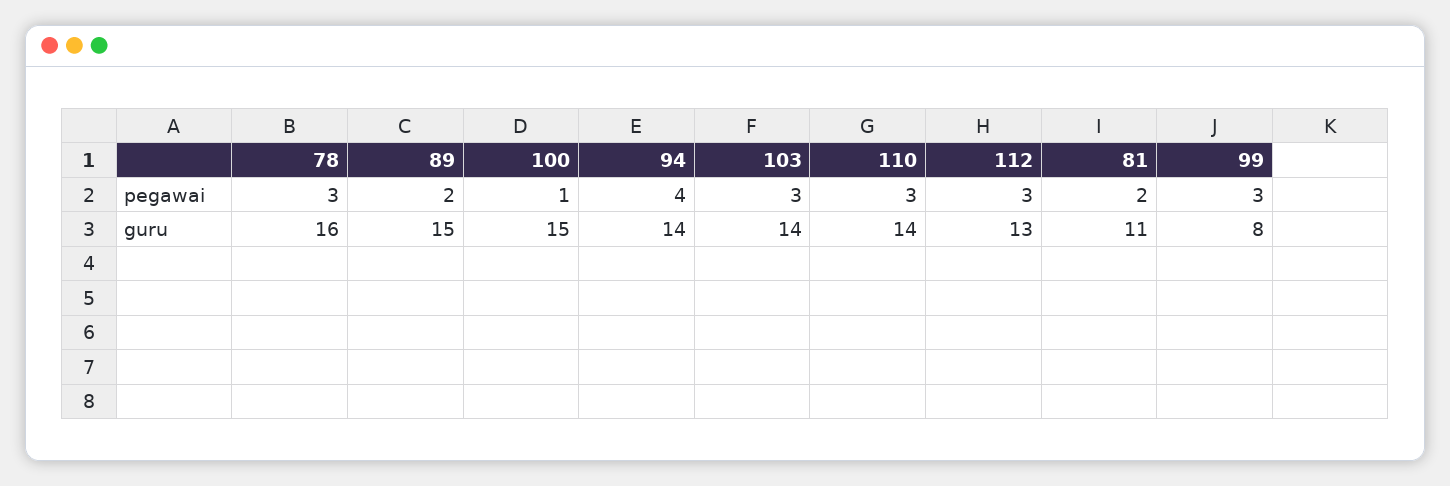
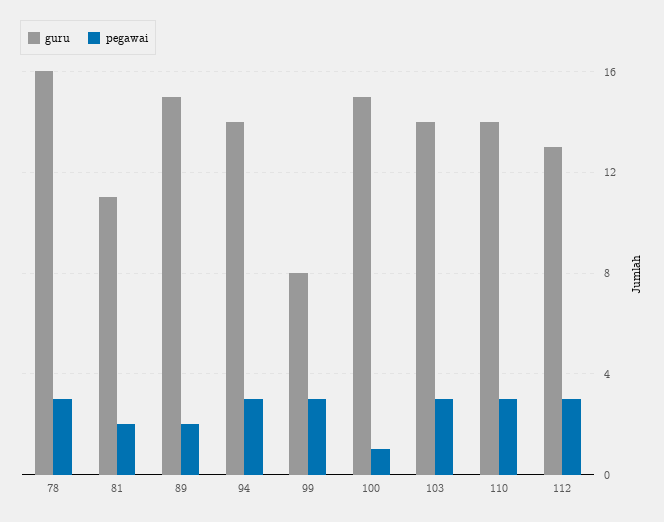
  {
    "pegawai": {
      "78": 3,
      "89": 2,
      "100": 1,
-     "94": 4,
+     "94": 3,
      "103": 3,
      "110": 3,
      "112": 3,
      "81": 2,
      "99": 3
    },
    "guru": {
      "78": 16,
      "89": 15,
      "100": 15,
      "94": 14,
      "103": 14,
      "110": 14,
      "112": 13,
      "81": 11,
      "99": 8
    }
  }

